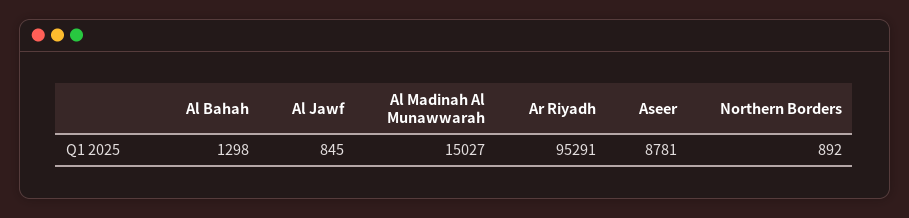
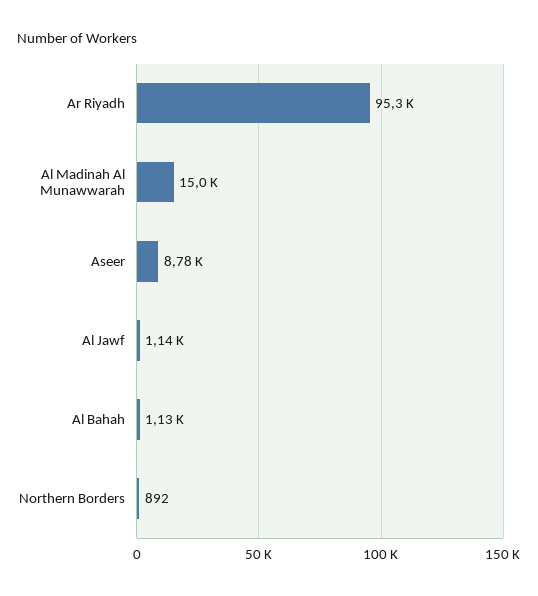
  {
-   "Al Bahah": 1298,
+   "Al Bahah": 1130,
-   "Al Jawf": 845,
+   "Al Jawf": 1140,
    "Al Madinah Al Munawwarah": 15027,
    "Ar Riyadh": 95291,
    "Aseer": 8781,
    "Northern Borders": 892
  }

